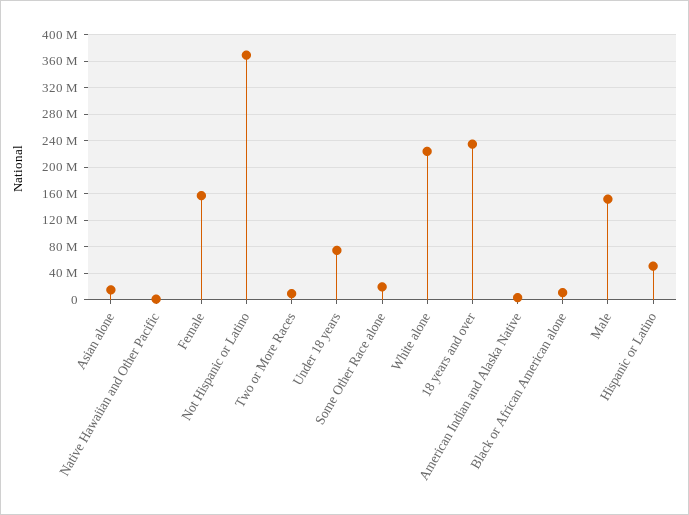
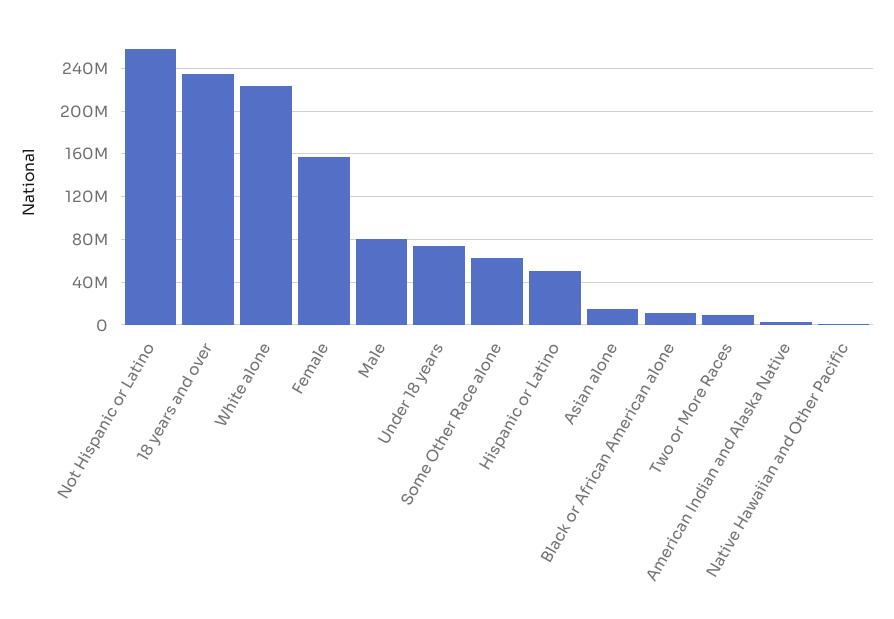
  {
    "Asian alone": 10000000,
    "Native Hawaiian and Other Pacific": 0,
    "Female": 160000000,
-   "Not Hispanic or Latino": 370000000,
+   "Not Hispanic or Latino": 260000000,
    "Two or More Races": 10000000,
    "Under 18 years": 70000000,
-   "Some Other Race alone": 20000000,
+   "Some Other Race alone": 60000000,
    "White alone": 220000000,
    "18 years and over": 230000000,
    "American Indian and Alaska Native": 0,
    "Black or African American alone": 10000000,
-   "Male": 150000000,
+   "Male": 80000000,
    "Hispanic or Latino": 50000000
  }

